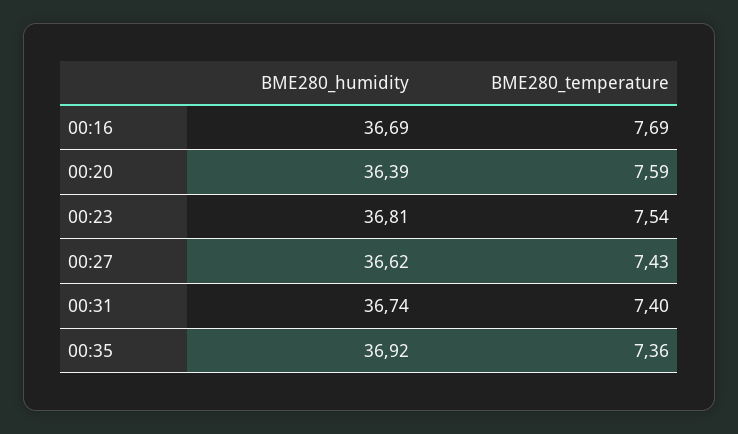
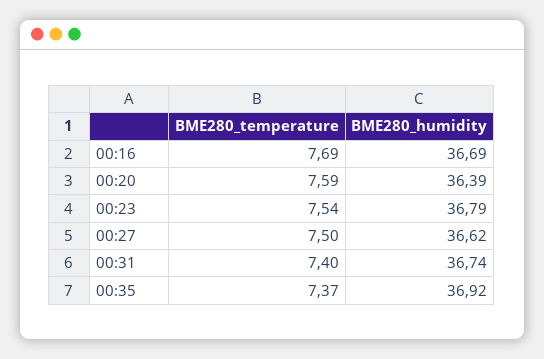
  {
    "BME280_humidity": {
      "00:16": 36.69,
      "00:20": 36.39,
-     "00:23": 36.81,
+     "00:23": 36.79,
      "00:27": 36.62,
      "00:31": 36.74,
      "00:35": 36.92
    },
    "BME280_temperature": {
      "00:16": 7.69,
      "00:20": 7.59,
      "00:23": 7.54,
-     "00:27": 7.43,
+     "00:27": 7.5,
      "00:31": 7.4,
-     "00:35": 7.36
+     "00:35": 7.37
    }
  }

